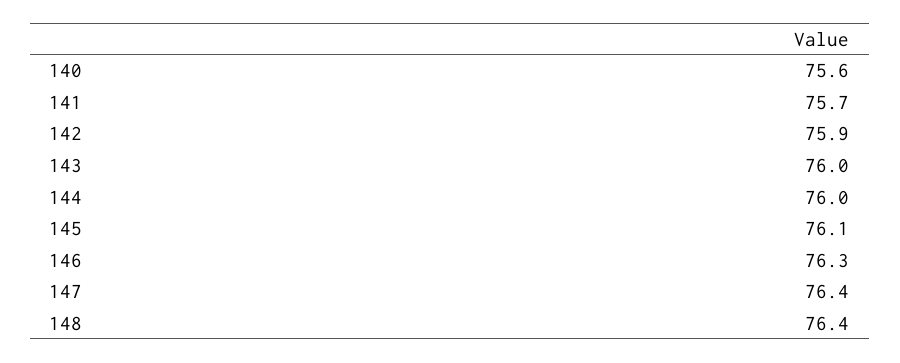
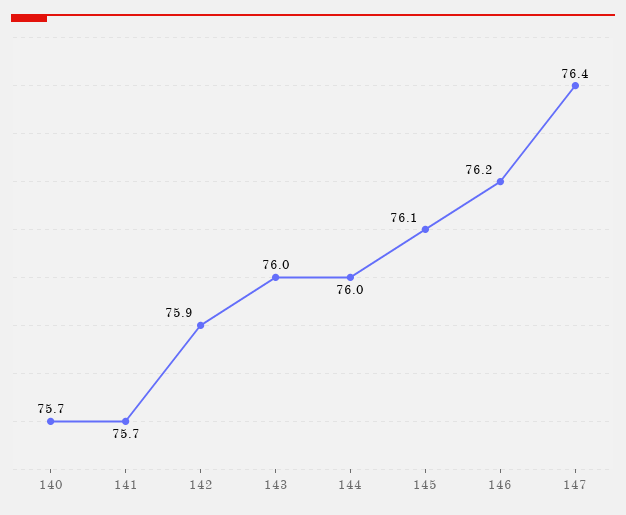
  {
-   "140": 75.6,
+   "140": 75.7,
    "141": 75.7,
    "142": 75.9,
    "143": 76,
    "144": 76,
    "145": 76.1,
-   "146": 76.3,
+   "146": 76.2,
-   "147": 76.4,
+   "147": 76.4
-   "148": 76.4
  }

